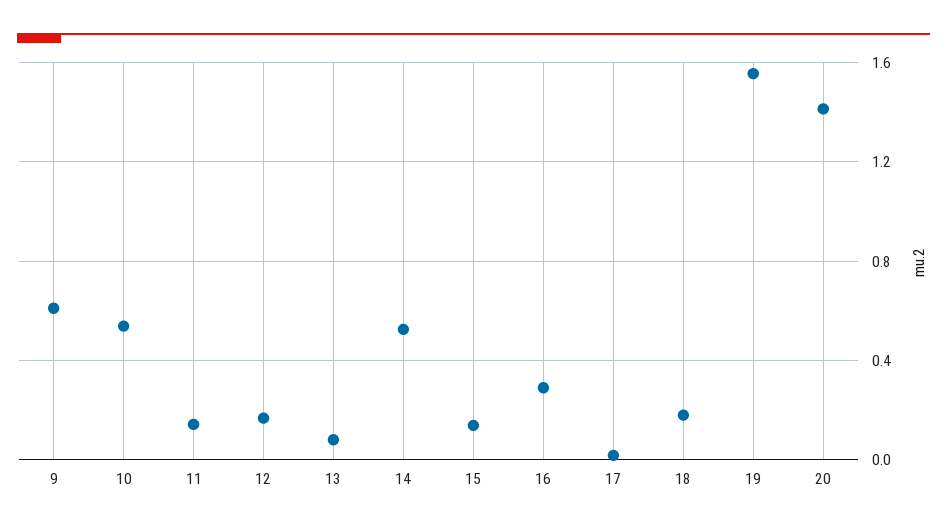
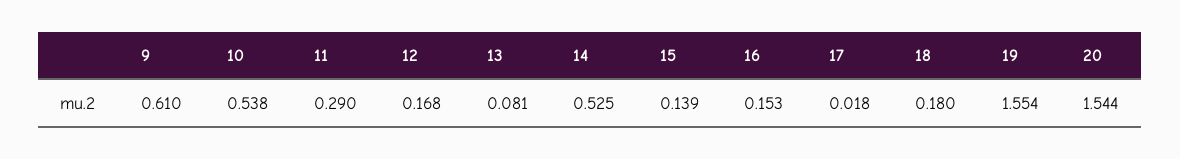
  {
    "9": 0.61,
    "10": 0.538,
-   "11": 0.15,
+   "11": 0.29,
    "12": 0.168,
    "13": 0.081,
    "14": 0.525,
    "15": 0.139,
-   "16": 0.3,
+   "16": 0.153,
    "17": 0.018,
    "18": 0.18,
    "19": 1.554,
-   "20": 1.4
+   "20": 1.544
  }

